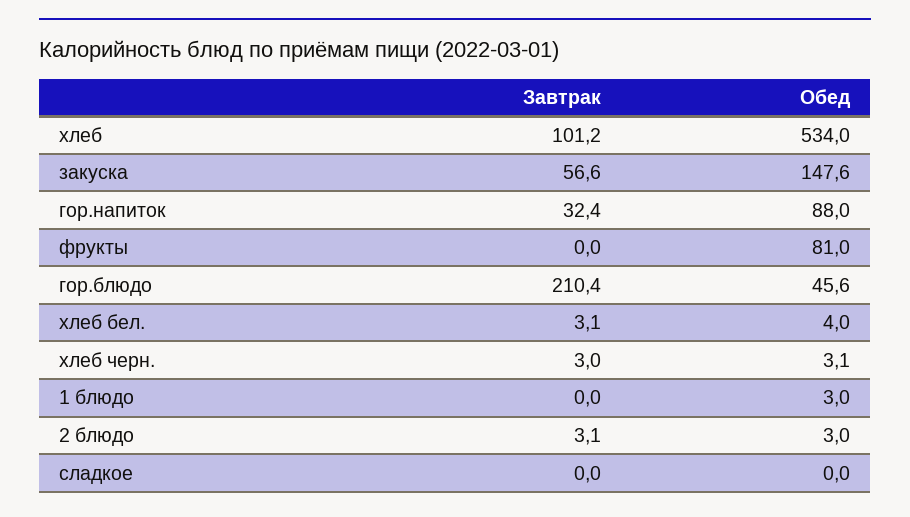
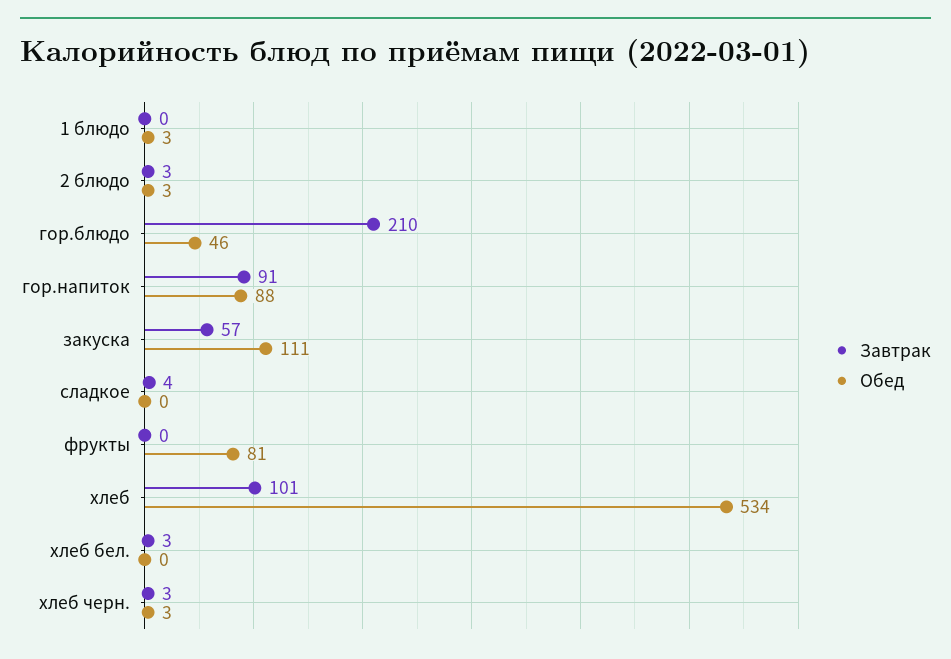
  {
    "Завтрак": {
      "хлеб": 101.2,
      "закуска": 56.6,
-     "гор.напиток": 32.4,
+     "гор.напиток": 91,
      "фрукты": 0,
      "гор.блюдо": 210.4,
      "хлеб бел.": 3.1,
      "хлеб черн.": 3,
      "1 блюдо": 0,
      "2 блюдо": 3.1,
-     "сладкое": 0
+     "сладкое": 4
    },
    "Обед": {
      "хлеб": 534,
-     "закуска": 147.6,
+     "закуска": 111,
      "гор.напиток": 88,
      "фрукты": 81,
      "гор.блюдо": 45.6,
-     "хлеб бел.": 4,
+     "хлеб бел.": 0,
      "хлеб черн.": 3.1,
      "1 блюдо": 3,
      "2 блюдо": 3,
      "сладкое": 0
    }
  }

